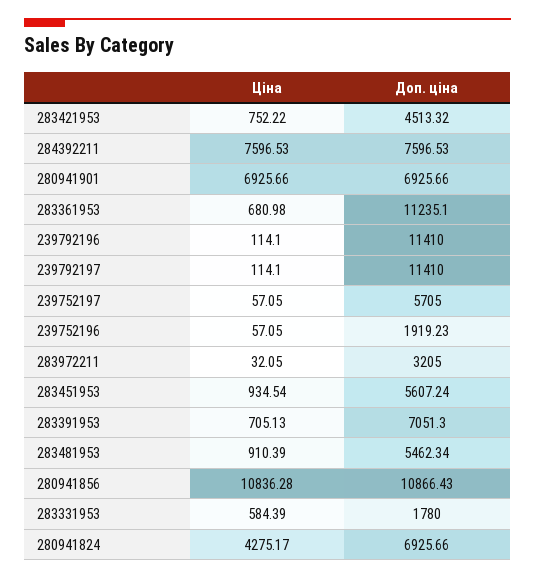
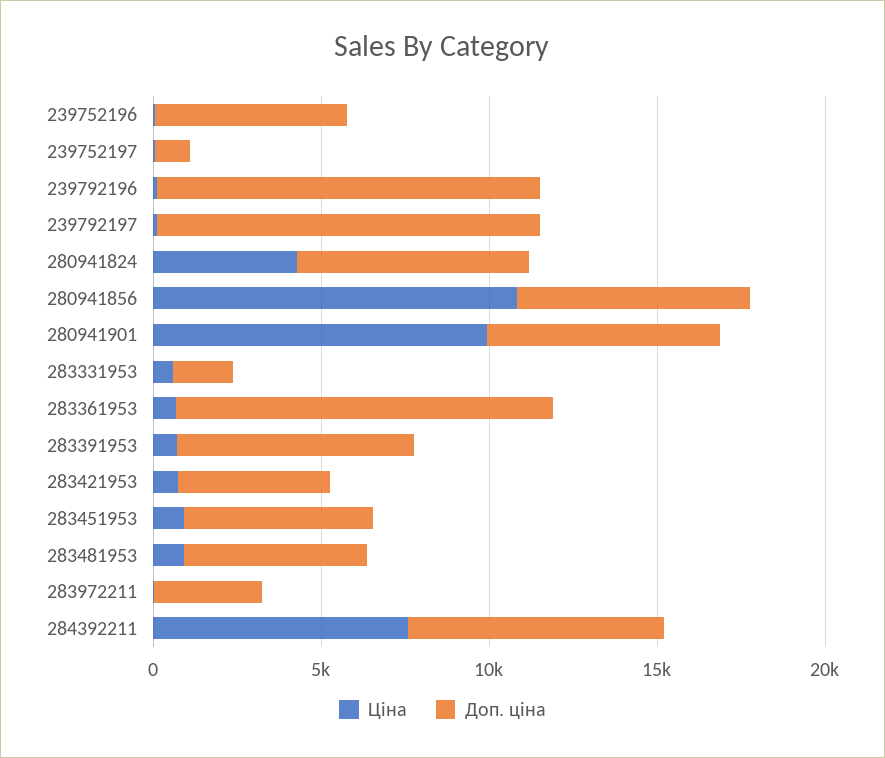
  {
    "Ціна": {
      "283421953": 752.22,
      "284392211": 7596.53,
-     "280941901": 6925.66,
+     "280941901": 10000,
      "283361953": 680.98,
      "239792196": 114.1,
      "239792197": 114.1,
      "239752197": 57.05,
      "239752196": 57.05,
      "283972211": 32.05,
      "283451953": 934.54,
      "283391953": 705.13,
      "283481953": 910.39,
      "280941856": 10836.28,
      "283331953": 584.39,
      "280941824": 4275.17
    },
    "Доп. ціна": {
      "283421953": 4513.32,
      "284392211": 7596.53,
      "280941901": 6925.66,
      "283361953": 11235.1,
      "239792196": 11410,
      "239792197": 11410,
-     "239752197": 5705,
+     "239752197": 1000,
-     "239752196": 1919.23,
+     "239752196": 6000,
      "283972211": 3205,
      "283451953": 5607.24,
      "283391953": 7051.3,
      "283481953": 5462.34,
-     "280941856": 10866.43,
+     "280941856": 7000,
      "283331953": 1780,
      "280941824": 6925.66
    }
  }

